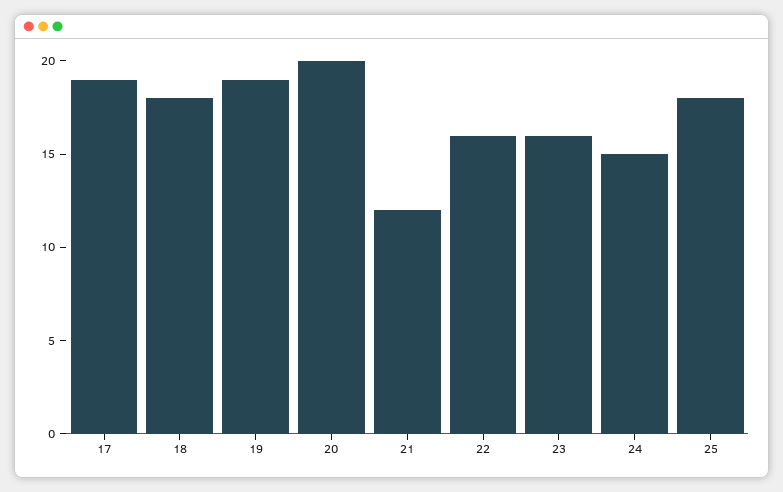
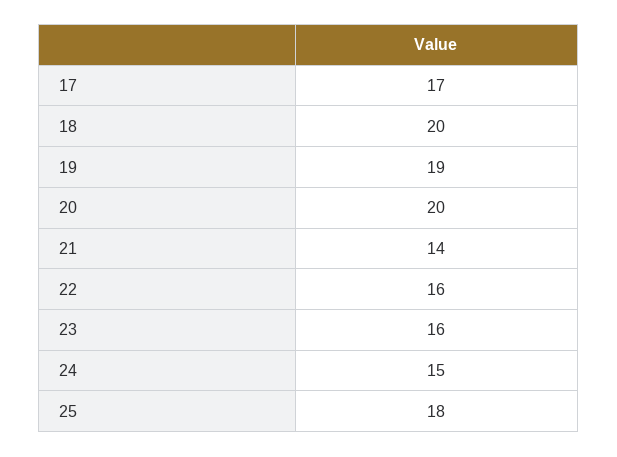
  {
-   "17": 19,
+   "17": 17,
-   "18": 18,
+   "18": 20,
    "19": 19,
    "20": 20,
-   "21": 12,
+   "21": 14,
    "22": 16,
    "23": 16,
    "24": 15,
    "25": 18
  }

